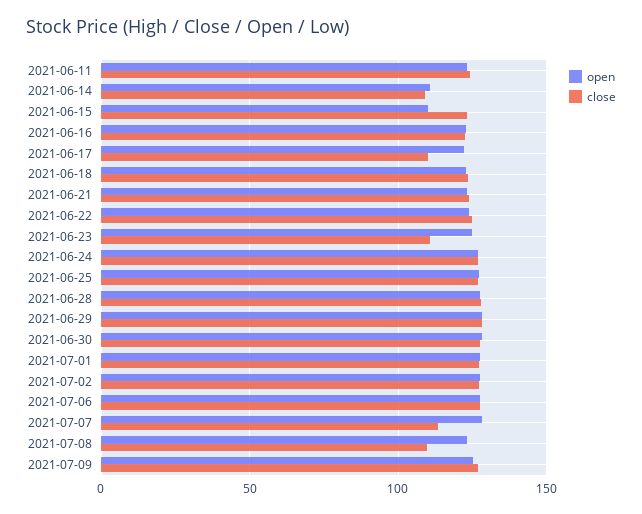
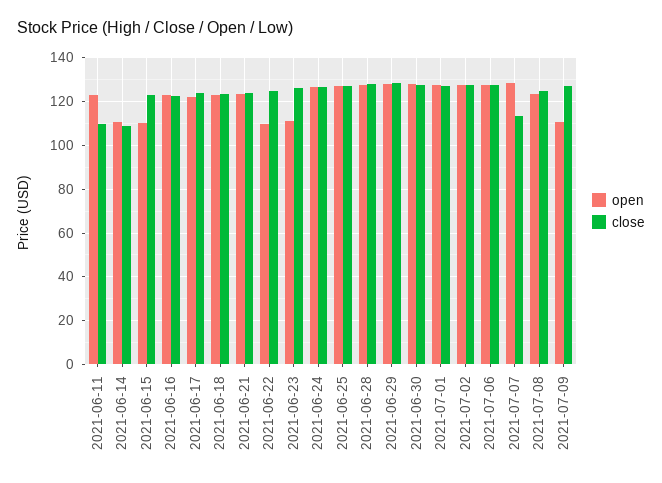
  {
    "open": {
      "2021-06-11": 125,
      "2021-06-14": 110,
      "2021-06-15": 110,
      "2021-06-16": 125,
      "2021-06-17": 120,
      "2021-06-18": 125,
      "2021-06-21": 125,
-     "2021-06-22": 125,
+     "2021-06-22": 110,
-     "2021-06-23": 125,
+     "2021-06-23": 110,
      "2021-06-24": 125,
      "2021-06-25": 125,
      "2021-06-28": 130,
      "2021-06-29": 130,
      "2021-06-30": 130,
      "2021-07-01": 130,
      "2021-07-02": 130,
      "2021-07-06": 130,
      "2021-07-07": 130,
      "2021-07-08": 125,
-     "2021-07-09": 125
+     "2021-07-09": 110
    },
    "close": {
-     "2021-06-11": 125,
+     "2021-06-11": 110,
      "2021-06-14": 110,
      "2021-06-15": 125,
      "2021-06-16": 125,
-     "2021-06-17": 110,
+     "2021-06-17": 125,
      "2021-06-18": 125,
      "2021-06-21": 125,
      "2021-06-22": 125,
-     "2021-06-23": 110,
+     "2021-06-23": 125,
      "2021-06-24": 125,
      "2021-06-25": 125,
      "2021-06-28": 130,
      "2021-06-29": 130,
      "2021-06-30": 125,
      "2021-07-01": 125,
      "2021-07-02": 125,
      "2021-07-06": 130,
      "2021-07-07": 115,
-     "2021-07-08": 110,
+     "2021-07-08": 125,
      "2021-07-09": 125
    }
  }

